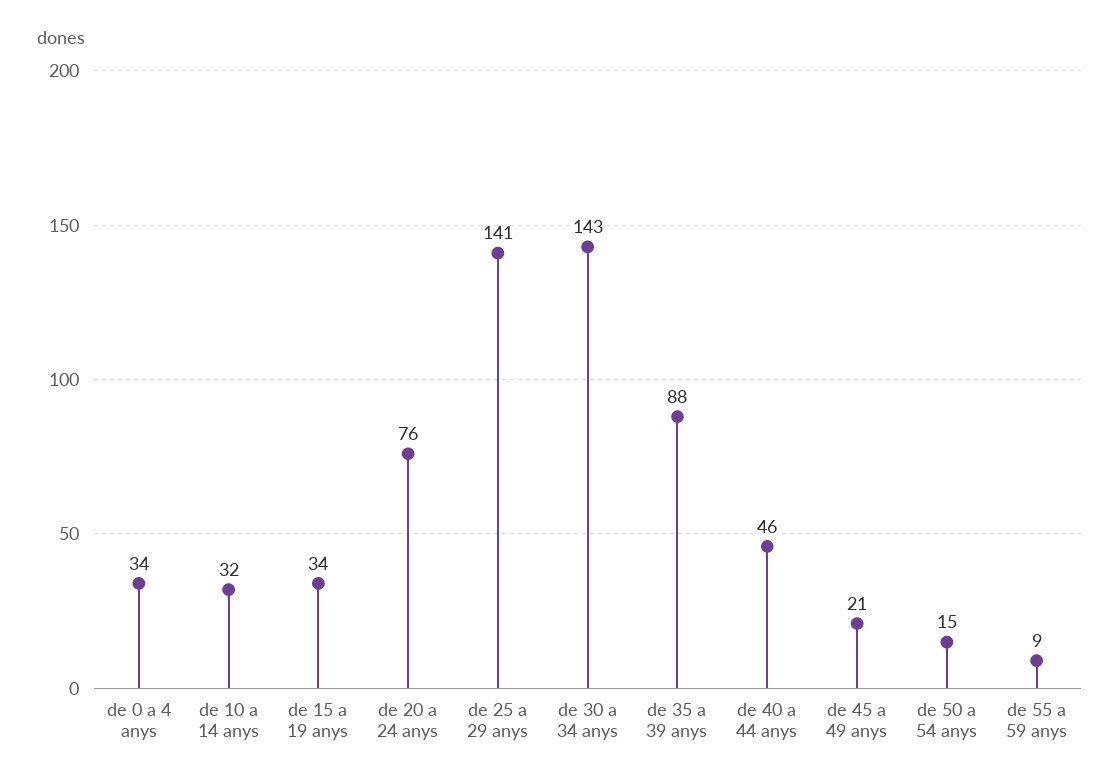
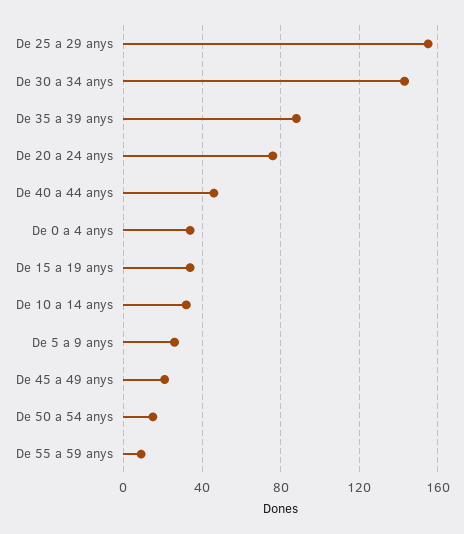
  {
    "de 0 a 4 anys": 34,
    "de 10 a 14 anys": 32,
    "de 15 a 19 anys": 34,
    "de 20 a 24 anys": 76,
-   "de 25 a 29 anys": 141,
+   "de 25 a 29 anys": 155,
    "de 30 a 34 anys": 143,
    "de 35 a 39 anys": 88,
    "de 40 a 44 anys": 46,
    "de 45 a 49 anys": 21,
    "de 50 a 54 anys": 15,
-   "de 55 a 59 anys": 9
+   "de 55 a 59 anys": 9,
+   "De 5 a 9 anys": 25
  }

